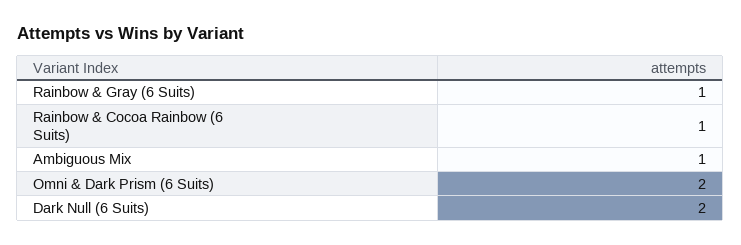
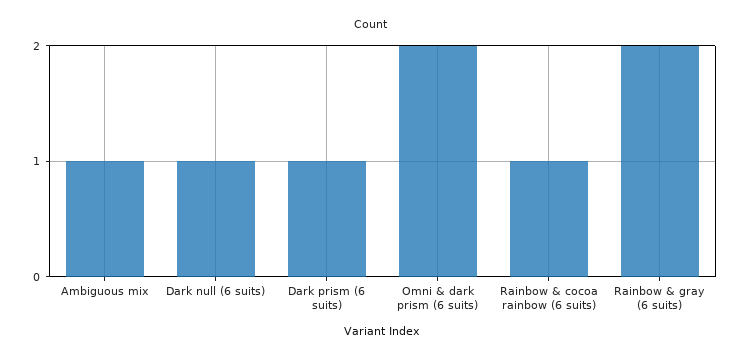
  {
-   "Rainbow & Gray (6 Suits)": 1,
+   "Rainbow & Gray (6 Suits)": 2,
    "Rainbow & Cocoa Rainbow (6 Suits)": 1,
    "Ambiguous Mix": 1,
    "Omni & Dark Prism (6 Suits)": 2,
-   "Dark Null (6 Suits)": 2
+   "Dark Null (6 Suits)": 1,
+   "Dark prism (6 suits)": 1
  }

